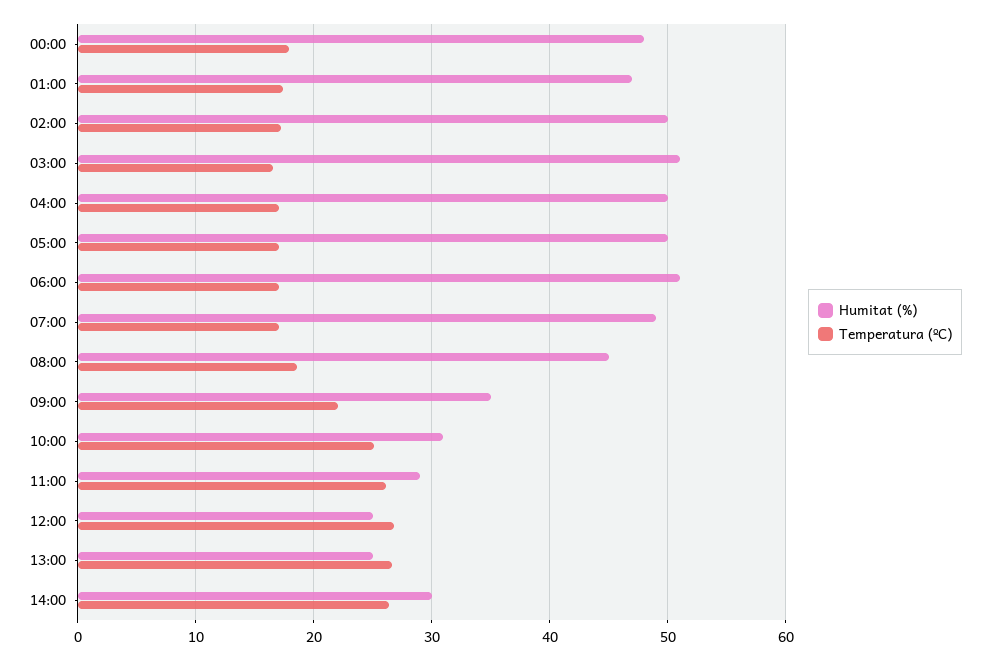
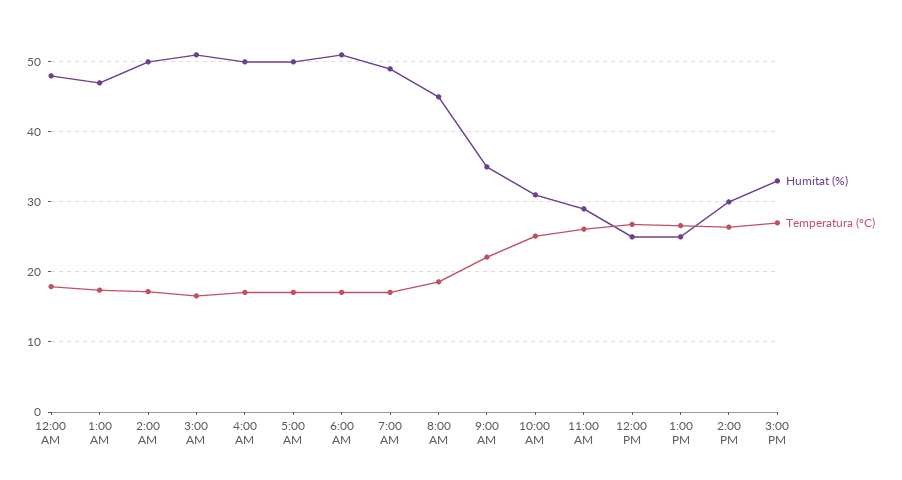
  {
    "Humitat (%)": {
      "00:00": 48,
      "01:00": 47,
      "02:00": 50,
      "03:00": 51,
      "04:00": 50,
      "05:00": 50,
      "06:00": 51,
      "07:00": 49,
      "08:00": 45,
      "09:00": 35,
      "10:00": 31,
      "11:00": 29,
      "12:00": 25,
      "13:00": 25,
-     "14:00": 30
+     "14:00": 30,
+     "3:00 PM": 33
    },
    "Temperatura (ºC)": {
      "00:00": 18,
      "01:00": 17,
      "02:00": 17,
      "03:00": 17,
      "04:00": 17,
      "05:00": 17,
      "06:00": 17,
      "07:00": 17,
      "08:00": 19,
      "09:00": 22,
      "10:00": 25,
      "11:00": 26,
      "12:00": 27,
      "13:00": 27,
-     "14:00": 26
+     "14:00": 26,
+     "3:00 PM": 27
    }
  }

